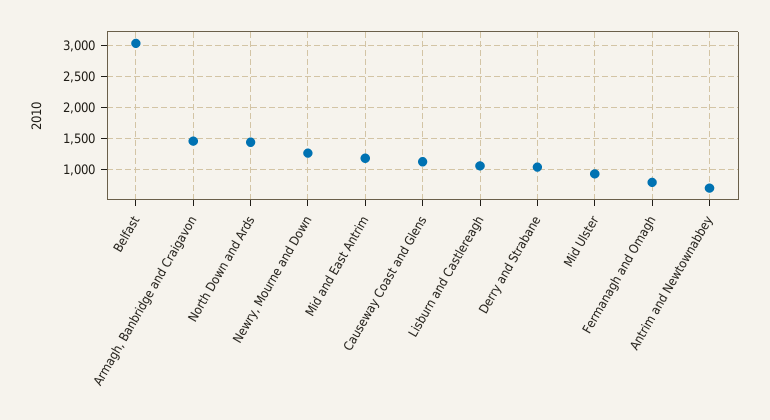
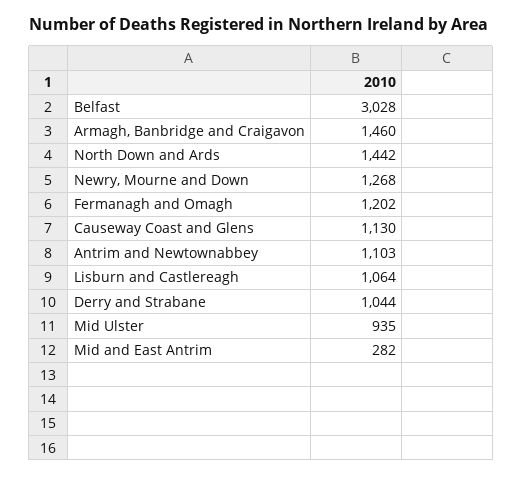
  {
    "Belfast": 3028,
    "Armagh, Banbridge and Craigavon": 1460,
    "North Down and Ards": 1442,
    "Newry, Mourne and Down": 1268,
-   "Mid and East Antrim": 1200,
+   "Mid and East Antrim": 282,
    "Causeway Coast and Glens": 1130,
    "Lisburn and Castlereagh": 1064,
    "Derry and Strabane": 1044,
    "Mid Ulster": 935,
-   "Fermanagh and Omagh": 800,
+   "Fermanagh and Omagh": 1202,
-   "Antrim and Newtownabbey": 700
+   "Antrim and Newtownabbey": 1103
  }

